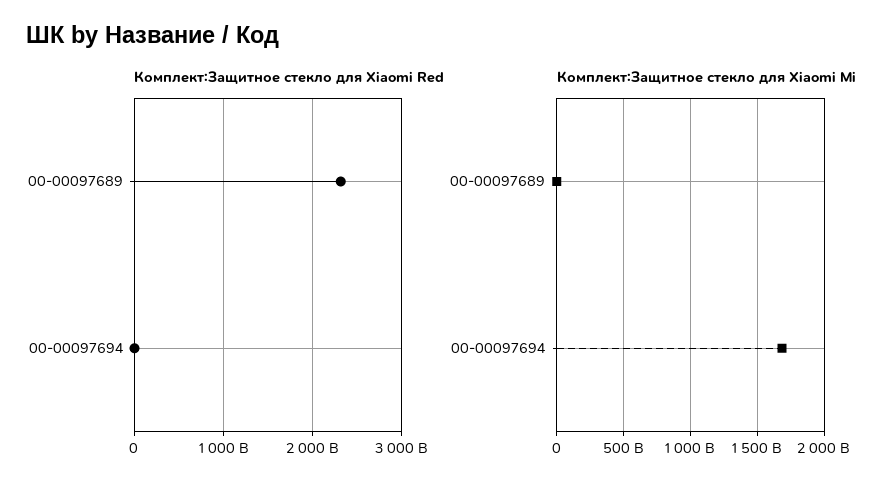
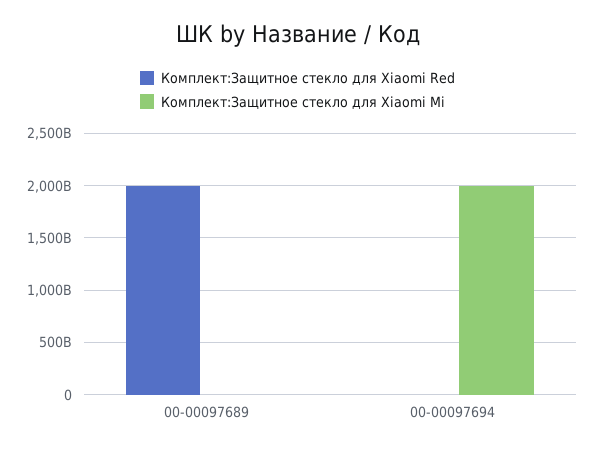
  {
    "Комплект:Защитное стекло для Xiaomi Red": {
-     "00-00097689": 2300000000000,
+     "00-00097689": 2000000000000,
      "00-00097694": 0
    },
    "Комплект:Защитное стекло для Xiaomi Mi": {
      "00-00097689": 0,
-     "00-00097694": 1700000000000
+     "00-00097694": 2000000000000
    }
  }

